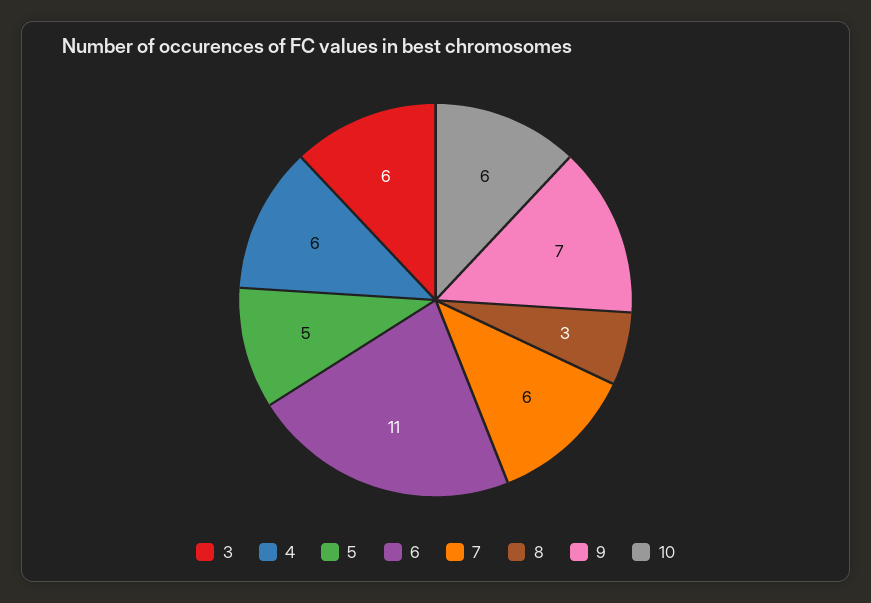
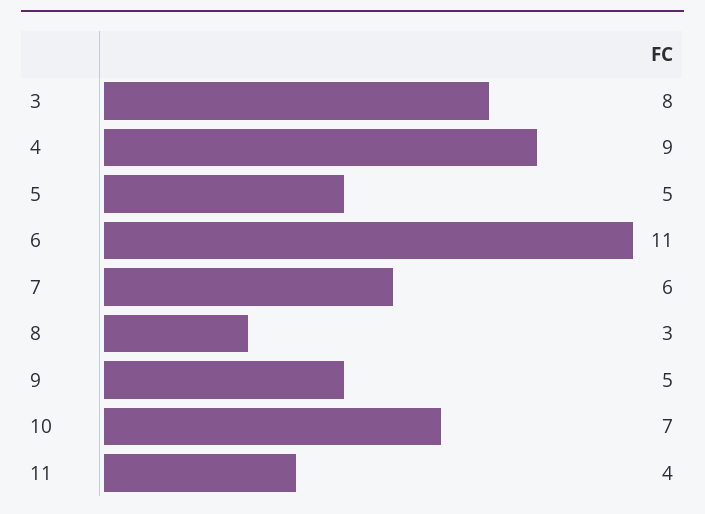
  {
-   "3": 6,
+   "3": 8,
-   "4": 6,
+   "4": 9,
    "5": 5,
    "6": 11,
    "7": 6,
    "8": 3,
-   "9": 7,
+   "9": 5,
-   "10": 6
+   "10": 7,
+   "11": 4
  }

